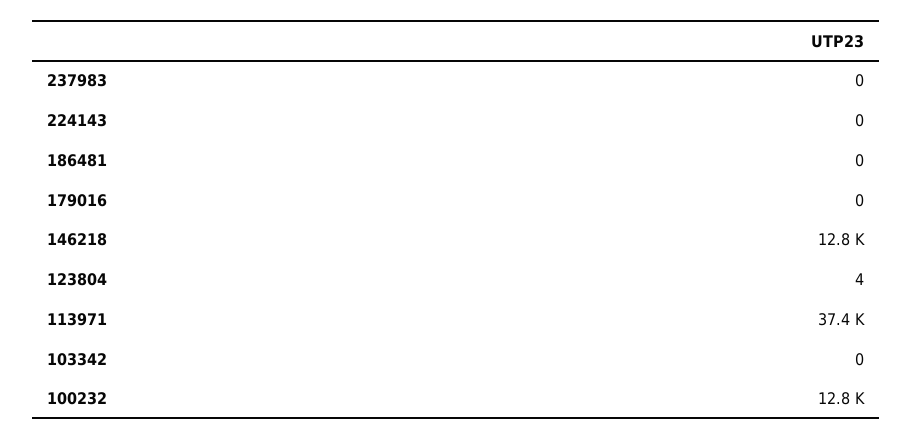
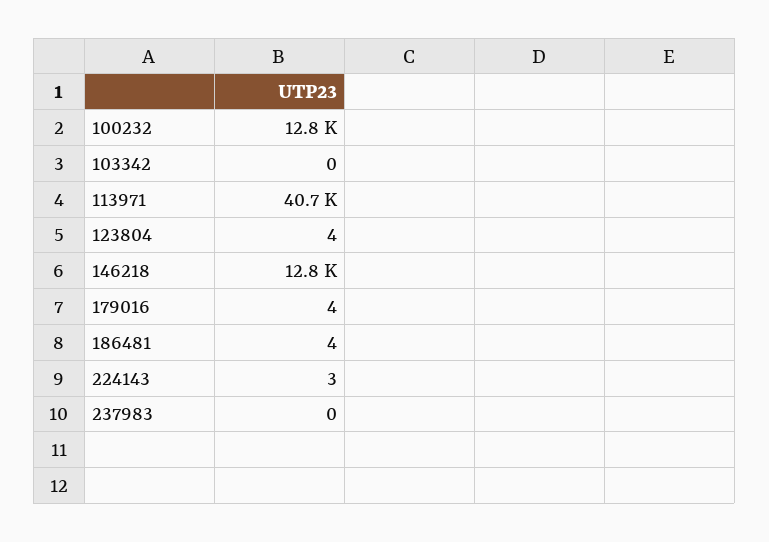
  {
    "237983": 0,
-   "224143": 0,
+   "224143": 3,
-   "186481": 0,
+   "186481": 4,
-   "179016": 0,
+   "179016": 4,
    "146218": 12800,
    "123804": 4,
-   "113971": 37400,
+   "113971": 40700,
    "103342": 0,
    "100232": 12800
  }

